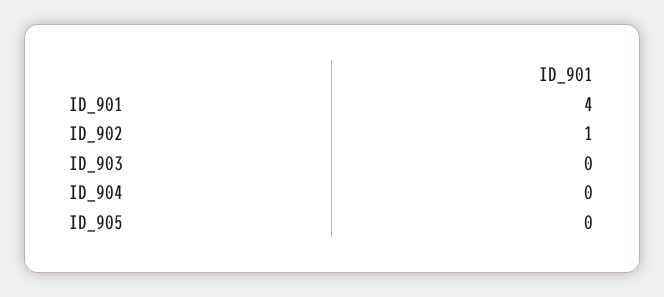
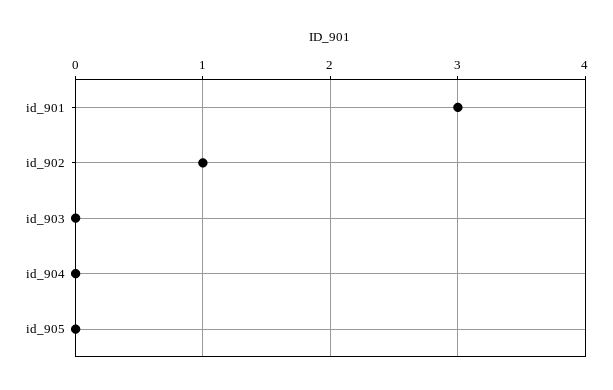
  {
-   "ID_901": 4,
+   "ID_901": 3,
    "ID_902": 1,
    "ID_903": 0,
    "ID_904": 0,
    "ID_905": 0
  }

